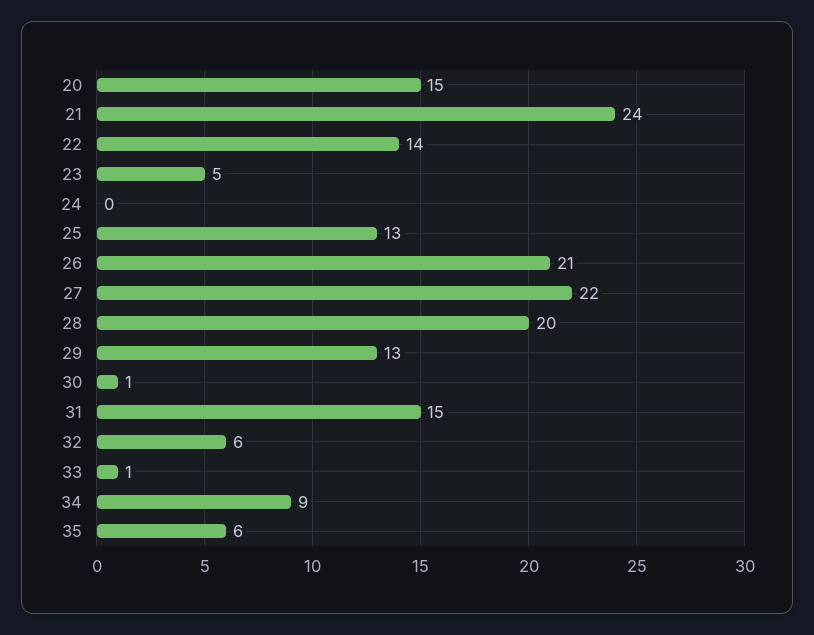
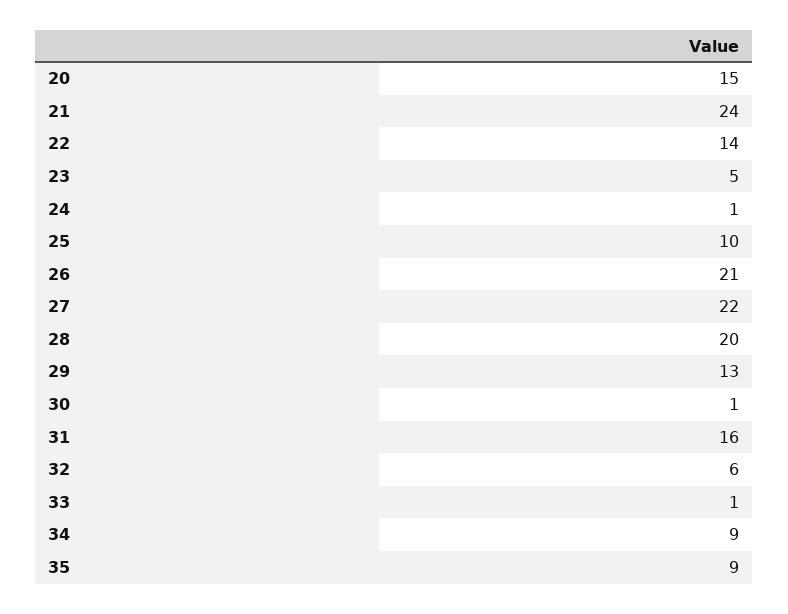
  {
    "20": 15,
    "21": 24,
    "22": 14,
    "23": 5,
-   "24": 0,
+   "24": 1,
-   "25": 13,
+   "25": 10,
    "26": 21,
    "27": 22,
    "28": 20,
    "29": 13,
    "30": 1,
-   "31": 15,
+   "31": 16,
    "32": 6,
    "33": 1,
    "34": 9,
-   "35": 6
+   "35": 9
  }

